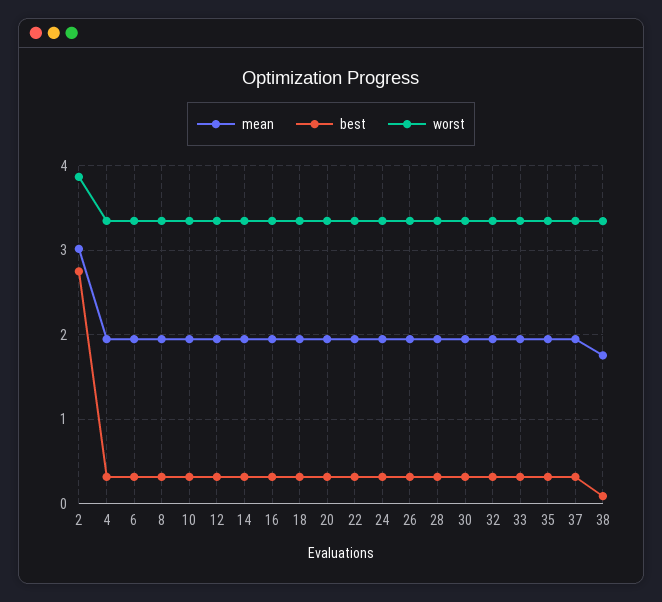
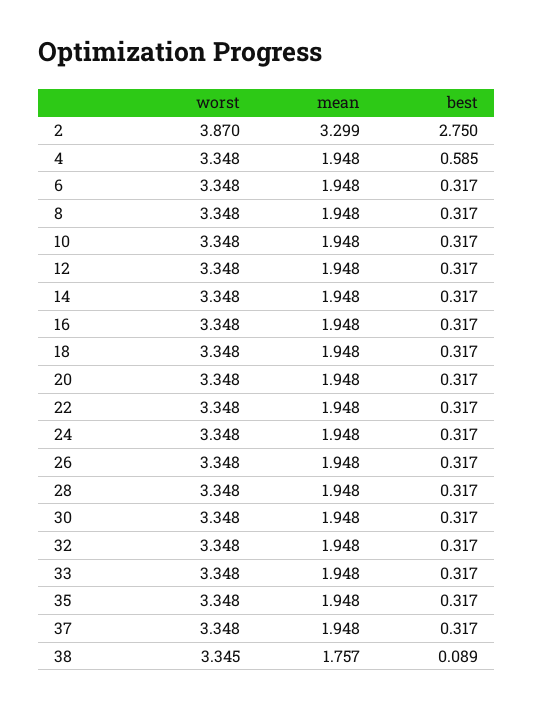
  {
    "mean": {
-     "2": 3,
+     "2": 3.299,
      "4": 1.948,
      "6": 1.948,
      "8": 1.948,
      "10": 1.948,
      "12": 1.948,
      "14": 1.948,
      "16": 1.948,
      "18": 1.948,
      "20": 1.948,
      "22": 1.948,
      "24": 1.948,
      "26": 1.948,
      "28": 1.948,
      "30": 1.948,
      "32": 1.948,
      "33": 1.948,
      "35": 1.948,
      "37": 1.948,
      "38": 1.757
    },
    "best": {
      "2": 2.75,
-     "4": 0.3,
+     "4": 0.585,
      "6": 0.317,
      "8": 0.317,
      "10": 0.317,
      "12": 0.317,
      "14": 0.317,
      "16": 0.317,
      "18": 0.317,
      "20": 0.317,
      "22": 0.317,
      "24": 0.317,
      "26": 0.317,
      "28": 0.317,
      "30": 0.317,
      "32": 0.317,
      "33": 0.317,
      "35": 0.317,
      "37": 0.317,
      "38": 0.089
    },
    "worst": {
      "2": 3.87,
      "4": 3.348,
      "6": 3.348,
      "8": 3.348,
      "10": 3.348,
      "12": 3.348,
      "14": 3.348,
      "16": 3.348,
      "18": 3.348,
      "20": 3.348,
      "22": 3.348,
      "24": 3.348,
      "26": 3.348,
      "28": 3.348,
      "30": 3.348,
      "32": 3.348,
      "33": 3.348,
      "35": 3.348,
      "37": 3.348,
      "38": 3.345
    }
  }

